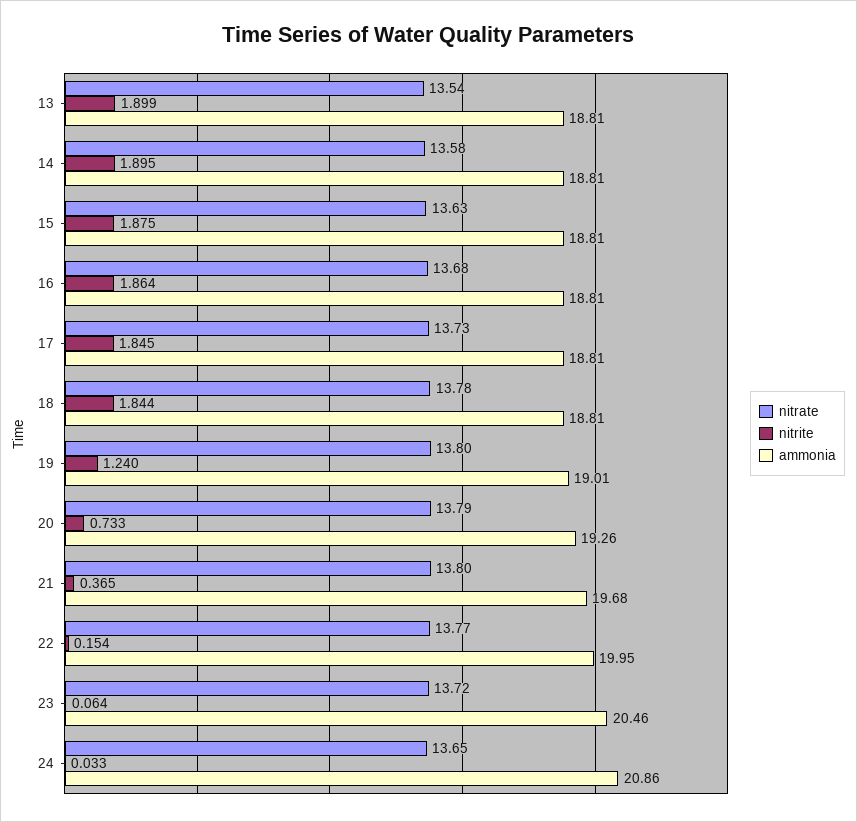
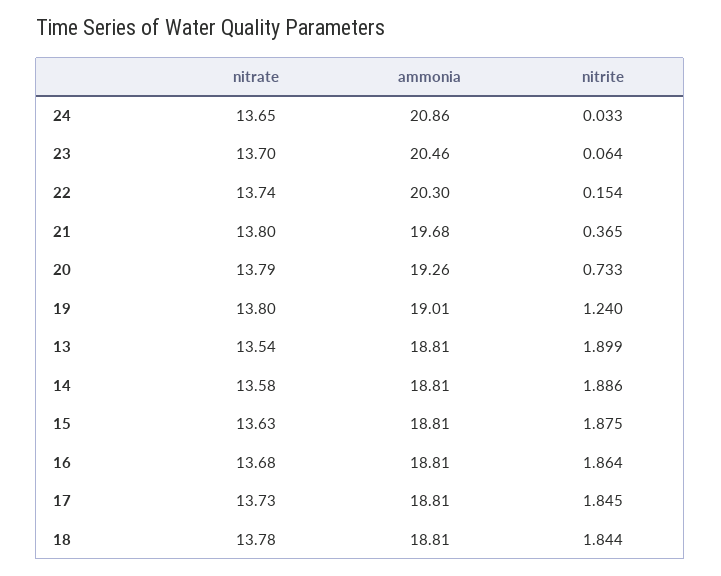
  {
    "nitrate": {
      "13": 13.54,
      "14": 13.58,
      "15": 13.63,
      "16": 13.68,
      "17": 13.73,
      "18": 13.78,
      "19": 13.8,
      "20": 13.79,
      "21": 13.8,
-     "22": 13.77,
+     "22": 13.74,
-     "23": 13.72,
+     "23": 13.7,
      "24": 13.65
    },
    "nitrite": {
      "13": 1.899,
-     "14": 1.895,
+     "14": 1.886,
      "15": 1.875,
      "16": 1.864,
      "17": 1.845,
      "18": 1.844,
      "19": 1.24,
      "20": 0.733,
      "21": 0.365,
      "22": 0.154,
      "23": 0.064,
      "24": 0.033
    },
    "ammonia": {
      "13": 18.81,
      "14": 18.81,
      "15": 18.81,
      "16": 18.81,
      "17": 18.81,
      "18": 18.81,
      "19": 19.01,
      "20": 19.26,
      "21": 19.68,
-     "22": 19.95,
+     "22": 20.3,
      "23": 20.46,
      "24": 20.86
    }
  }

